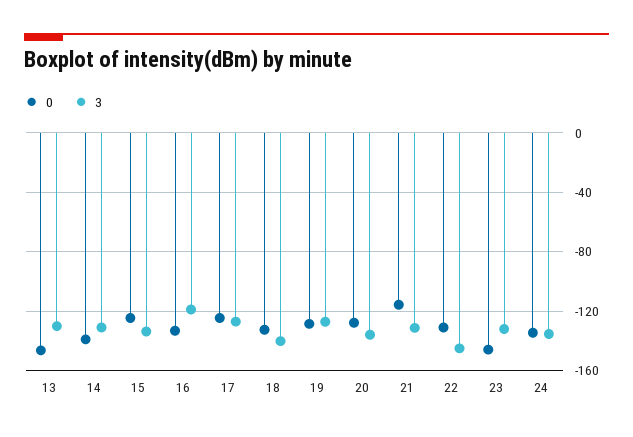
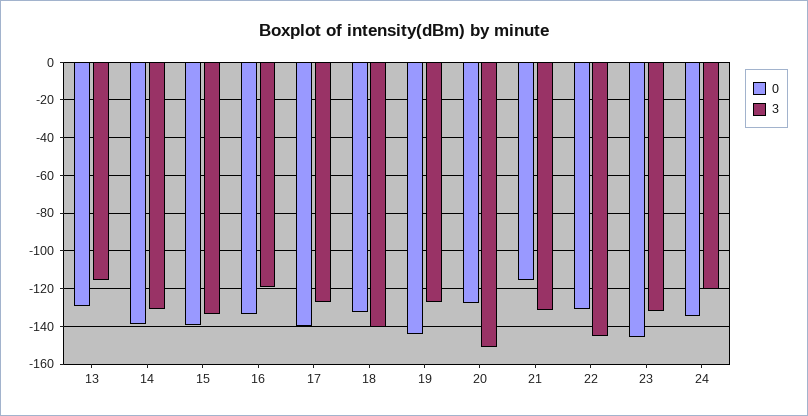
  {
    "0": {
-     "13": -145,
+     "13": -130,
      "14": -140,
-     "15": -125,
+     "15": -140,
      "16": -135,
-     "17": -125,
+     "17": -140,
      "18": -135,
-     "19": -130,
+     "19": -145,
      "20": -130,
      "21": -115,
      "22": -130,
      "23": -145,
      "24": -135
    },
    "3": {
-     "13": -130,
+     "13": -115,
      "14": -130,
      "15": -135,
      "16": -120,
      "17": -125,
      "18": -140,
      "19": -125,
-     "20": -135,
+     "20": -150,
      "21": -130,
      "22": -145,
      "23": -130,
-     "24": -135
+     "24": -120
    }
  }

